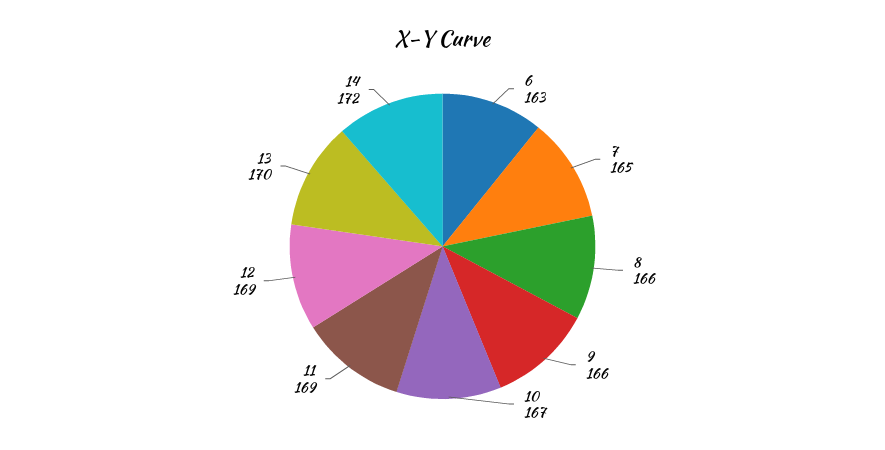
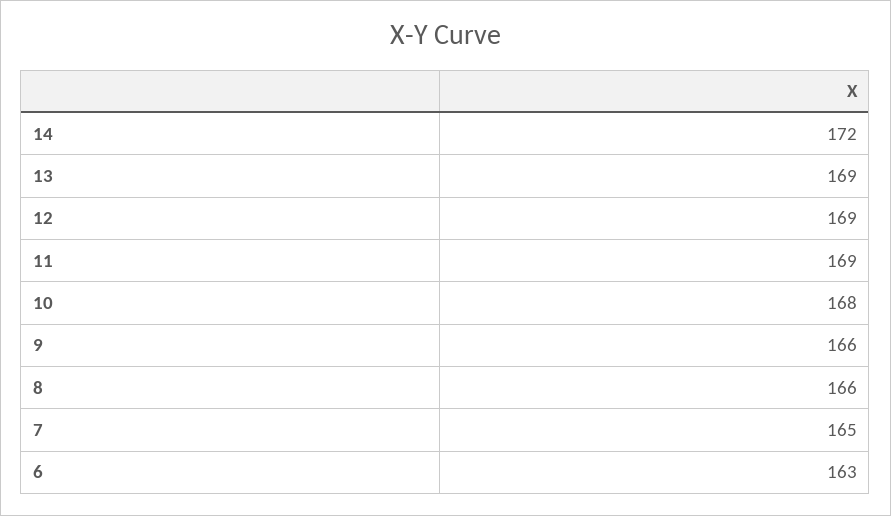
  {
    "6": 163,
    "7": 165,
    "8": 166,
    "9": 166,
-   "10": 167,
+   "10": 168,
    "11": 169,
    "12": 169,
-   "13": 170,
+   "13": 169,
    "14": 172
  }

